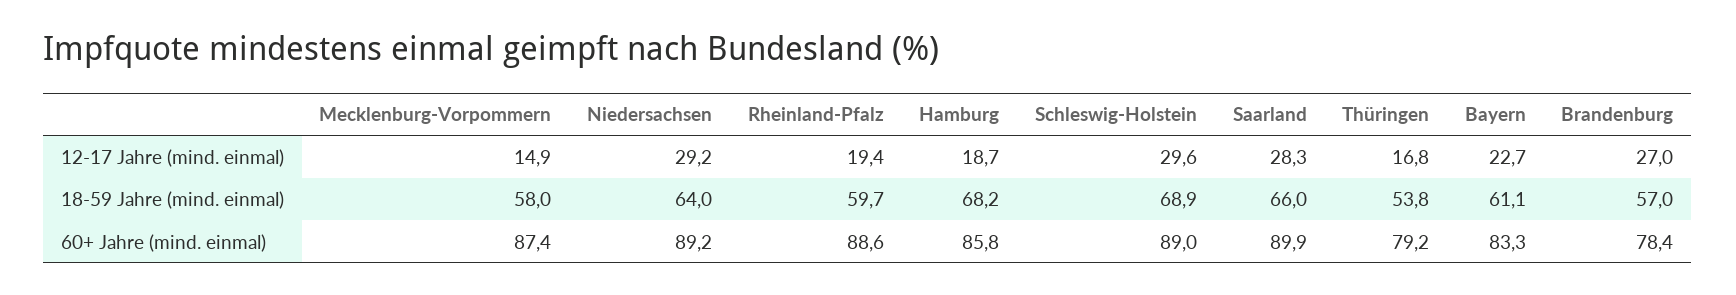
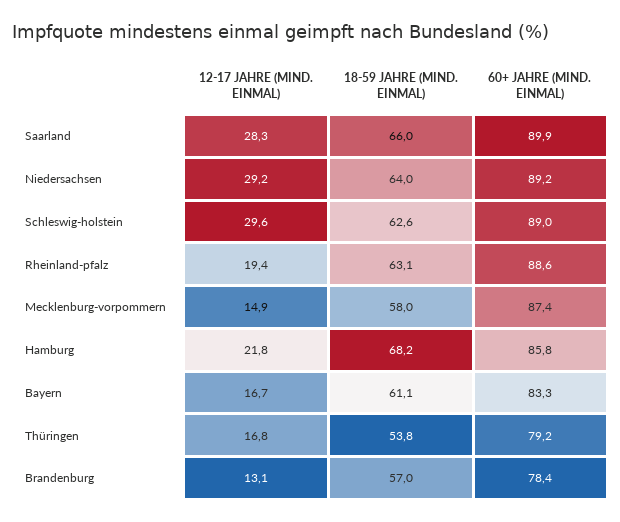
  {
    "Mecklenburg-Vorpommern": {
      "12-17 Jahre (mind. einmal)": 14.9,
      "18-59 Jahre (mind. einmal)": 58,
      "60+ Jahre (mind. einmal)": 87.4
    },
    "Niedersachsen": {
      "12-17 Jahre (mind. einmal)": 29.2,
      "18-59 Jahre (mind. einmal)": 64,
      "60+ Jahre (mind. einmal)": 89.2
    },
    "Rheinland-Pfalz": {
      "12-17 Jahre (mind. einmal)": 19.4,
-     "18-59 Jahre (mind. einmal)": 59.7,
+     "18-59 Jahre (mind. einmal)": 63.1,
      "60+ Jahre (mind. einmal)": 88.6
    },
    "Hamburg": {
-     "12-17 Jahre (mind. einmal)": 18.7,
+     "12-17 Jahre (mind. einmal)": 21.8,
      "18-59 Jahre (mind. einmal)": 68.2,
      "60+ Jahre (mind. einmal)": 85.8
    },
    "Schleswig-Holstein": {
      "12-17 Jahre (mind. einmal)": 29.6,
-     "18-59 Jahre (mind. einmal)": 68.9,
+     "18-59 Jahre (mind. einmal)": 62.6,
      "60+ Jahre (mind. einmal)": 89
    },
    "Saarland": {
      "12-17 Jahre (mind. einmal)": 28.3,
      "18-59 Jahre (mind. einmal)": 66,
      "60+ Jahre (mind. einmal)": 89.9
    },
    "Thüringen": {
      "12-17 Jahre (mind. einmal)": 16.8,
      "18-59 Jahre (mind. einmal)": 53.8,
      "60+ Jahre (mind. einmal)": 79.2
    },
    "Bayern": {
-     "12-17 Jahre (mind. einmal)": 22.7,
+     "12-17 Jahre (mind. einmal)": 16.7,
      "18-59 Jahre (mind. einmal)": 61.1,
      "60+ Jahre (mind. einmal)": 83.3
    },
    "Brandenburg": {
-     "12-17 Jahre (mind. einmal)": 27,
+     "12-17 Jahre (mind. einmal)": 13.1,
      "18-59 Jahre (mind. einmal)": 57,
      "60+ Jahre (mind. einmal)": 78.4
    }
  }

